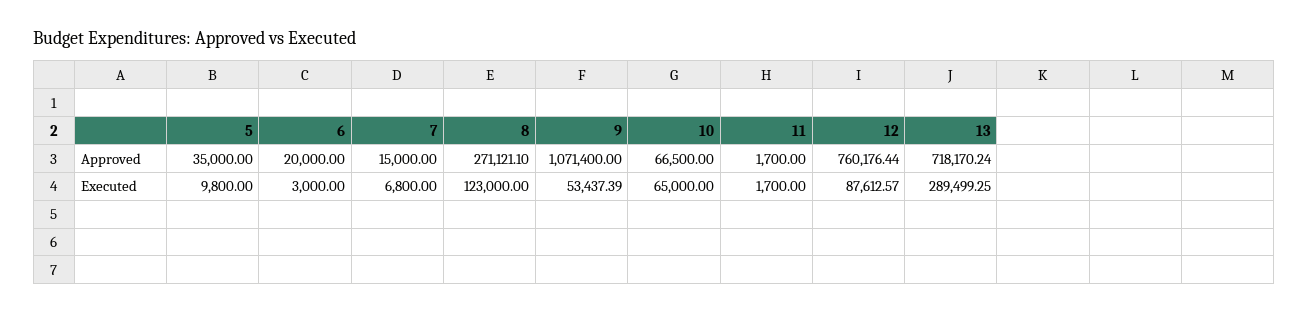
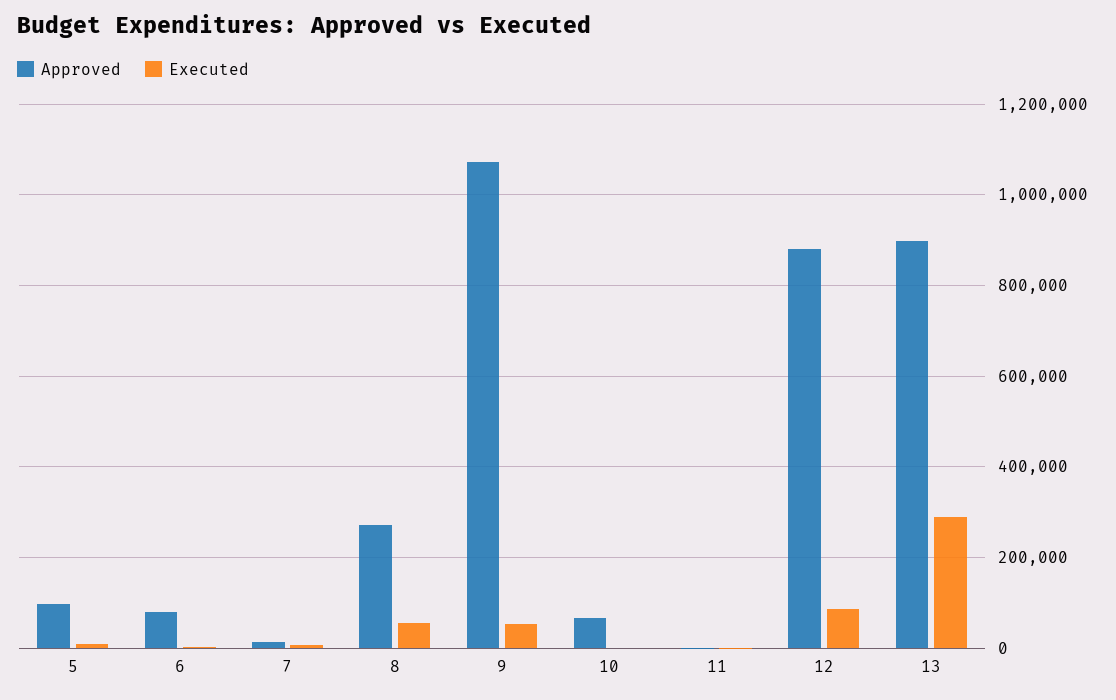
  {
    "Approved": {
-     "5": 35000,
+     "5": 100000,
-     "6": 20000,
+     "6": 80000,
      "7": 15000,
      "8": 271121.1,
      "9": 1071400,
      "10": 66500,
      "11": 1700,
-     "12": 760176.44,
+     "12": 880000,
-     "13": 718170.24
+     "13": 900000
    },
    "Executed": {
      "5": 9800,
      "6": 3000,
      "7": 6800,
-     "8": 123000,
+     "8": 60000,
      "9": 53437.39,
-     "10": 65000,
+     "10": 0,
      "11": 1700,
      "12": 87612.57,
      "13": 289499.25
    }
  }

